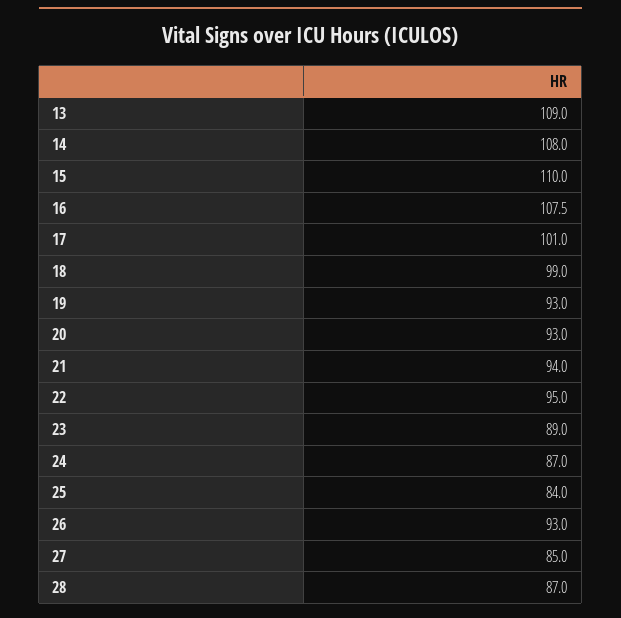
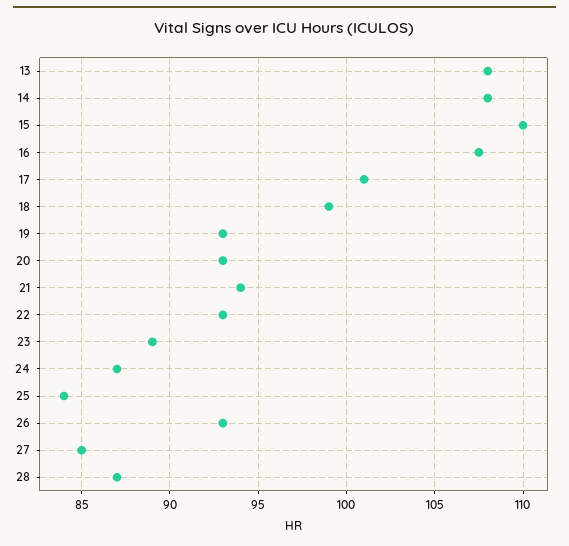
  {
-   "13": 109,
+   "13": 108,
    "14": 108,
    "15": 110,
    "16": 107.5,
    "17": 101,
    "18": 99,
    "19": 93,
    "20": 93,
    "21": 94,
-   "22": 95,
+   "22": 93,
    "23": 89,
    "24": 87,
    "25": 84,
    "26": 93,
    "27": 85,
    "28": 87
  }

